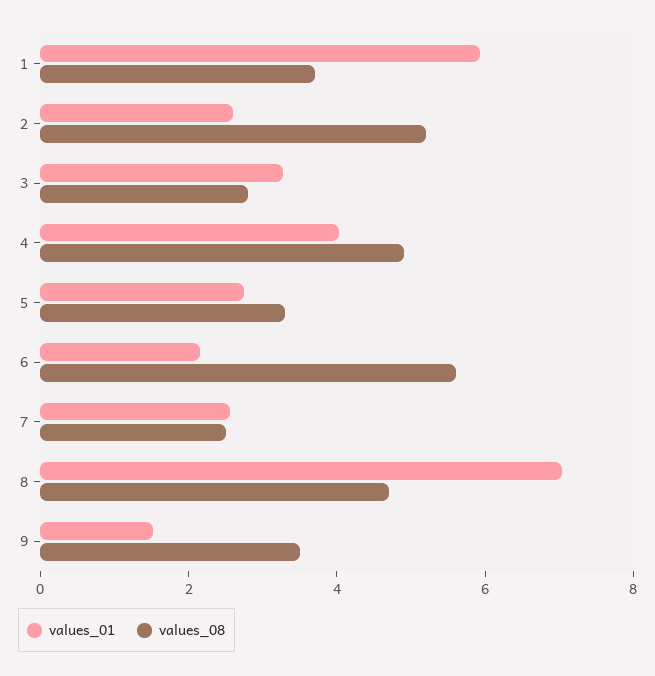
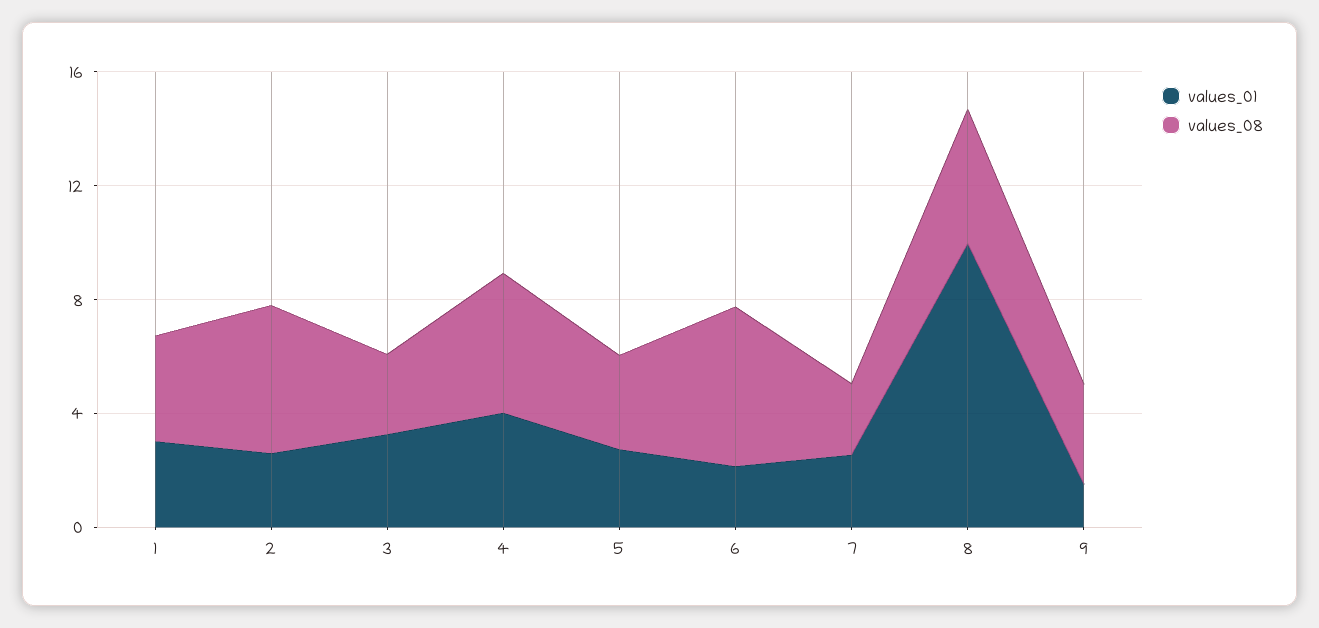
  {
    "values_01": {
-     "1": 6,
+     "1": 3,
      "2": 2.5,
      "3": 3.5,
      "4": 4,
      "5": 3,
      "6": 2,
      "7": 2.5,
-     "8": 7,
+     "8": 10,
      "9": 1.5
    },
    "values_08": {
      "1": 3.5,
      "2": 5,
      "3": 3,
      "4": 5,
      "5": 3.5,
      "6": 5.5,
      "7": 2.5,
      "8": 4.5,
      "9": 3.5
    }
  }

